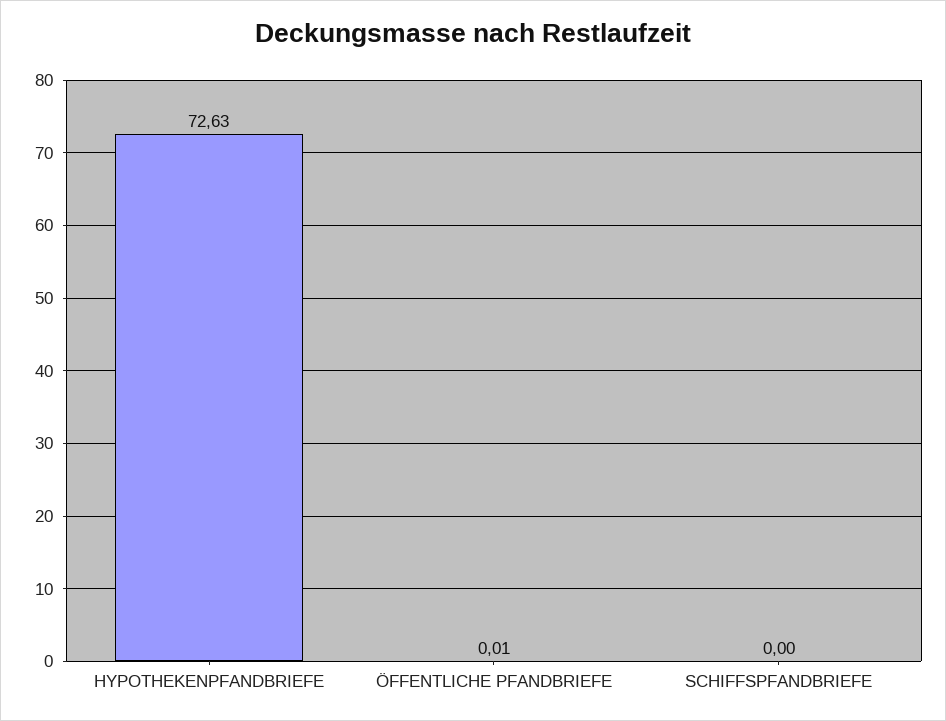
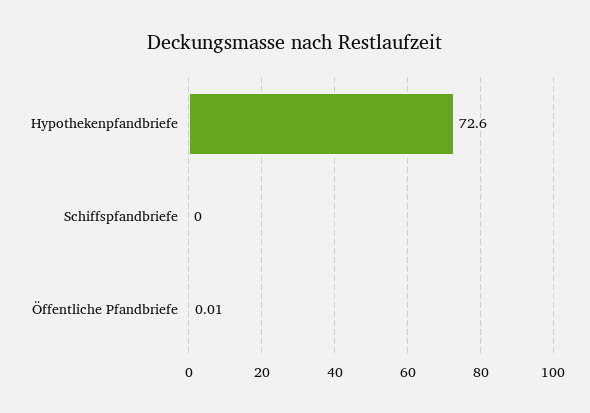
  {
-   "HYPOTHEKENPFANDBRIEFE": 72.63,
+   "HYPOTHEKENPFANDBRIEFE": 72.6,
    "ÖFFENTLICHE PFANDBRIEFE": 0.01,
    "SCHIFFSPFANDBRIEFE": 0
  }

